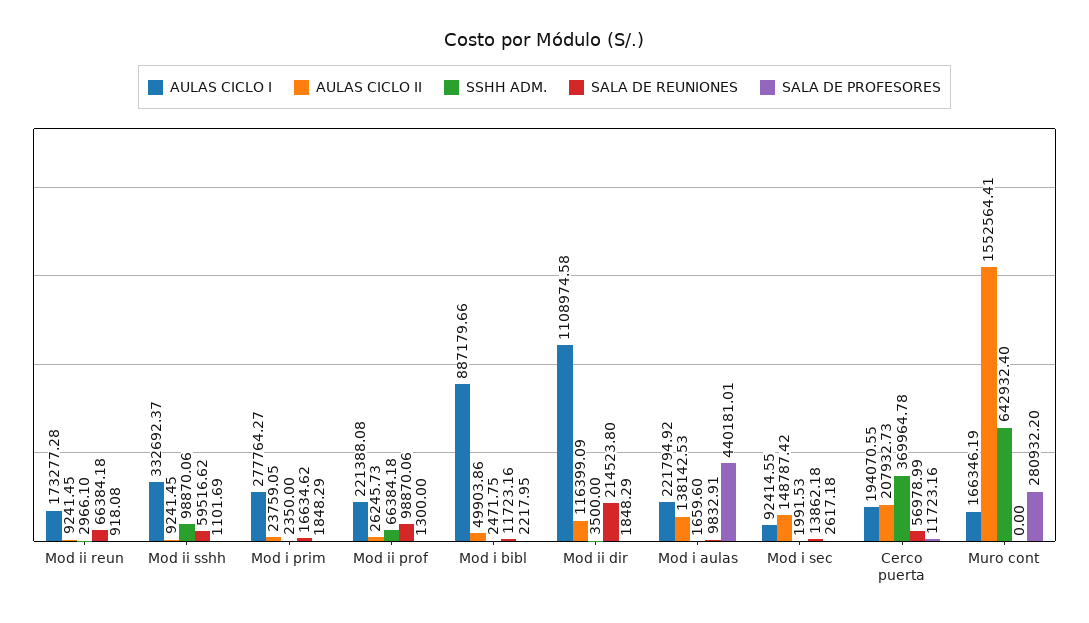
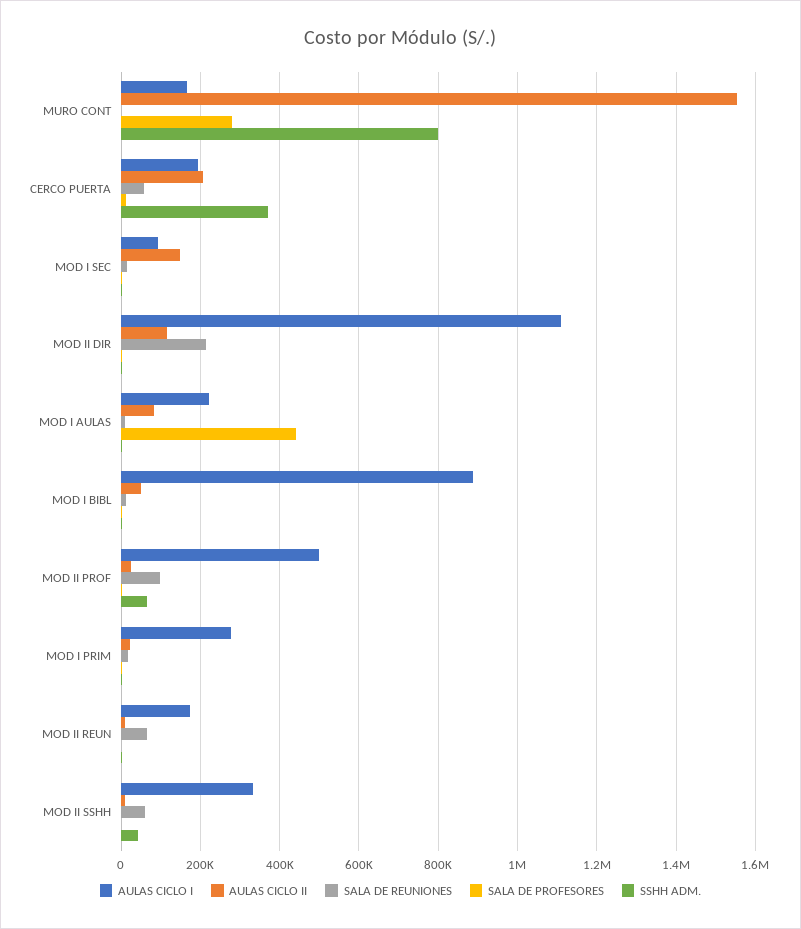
  {
    "AULAS CICLO I": {
      "Mod ii reun": 173277.28,
      "Mod ii sshh": 332692.37,
      "Mod i prim": 277764.27,
-     "Mod ii prof": 221388.08,
+     "Mod ii prof": 500000,
      "Mod i bibl": 887179.66,
      "Mod ii dir": 1108974.58,
      "Mod i aulas": 221794.92,
      "Mod i sec": 92414.55,
      "Cerco puerta": 194070.55,
      "Muro cont": 166346.19
    },
    "AULAS CICLO II": {
      "Mod ii reun": 9241.45,
      "Mod ii sshh": 9241.45,
      "Mod i prim": 23759.05,
      "Mod ii prof": 26245.73,
      "Mod i bibl": 49903.86,
      "Mod ii dir": 116399.09,
-     "Mod i aulas": 138142.53,
+     "Mod i aulas": 80000,
      "Mod i sec": 148787.42,
      "Cerco puerta": 207932.73,
      "Muro cont": 1552564.41
    },
    "SSHH ADM.": {
      "Mod ii reun": 2966.1,
-     "Mod ii sshh": 98870.06,
+     "Mod ii sshh": 40000,
      "Mod i prim": 2350,
      "Mod ii prof": 66384.18,
      "Mod i bibl": 2471.75,
      "Mod ii dir": 3500,
      "Mod i aulas": 1659.6,
      "Mod i sec": 1991.53,
      "Cerco puerta": 369964.78,
-     "Muro cont": 642932.4
+     "Muro cont": 800000
    },
    "SALA DE REUNIONES": {
      "Mod ii reun": 66384.18,
      "Mod ii sshh": 59516.62,
      "Mod i prim": 16634.62,
      "Mod ii prof": 98870.06,
      "Mod i bibl": 11723.16,
      "Mod ii dir": 214523.8,
      "Mod i aulas": 9832.91,
      "Mod i sec": 13862.18,
      "Cerco puerta": 56978.99,
      "Muro cont": 0
    },
    "SALA DE PROFESORES": {
      "Mod ii reun": 918.08,
      "Mod ii sshh": 1101.69,
      "Mod i prim": 1848.29,
      "Mod ii prof": 1300,
      "Mod i bibl": 2217.95,
      "Mod ii dir": 1848.29,
      "Mod i aulas": 440181.01,
      "Mod i sec": 2617.18,
      "Cerco puerta": 11723.16,
      "Muro cont": 280932.2
    }
  }

